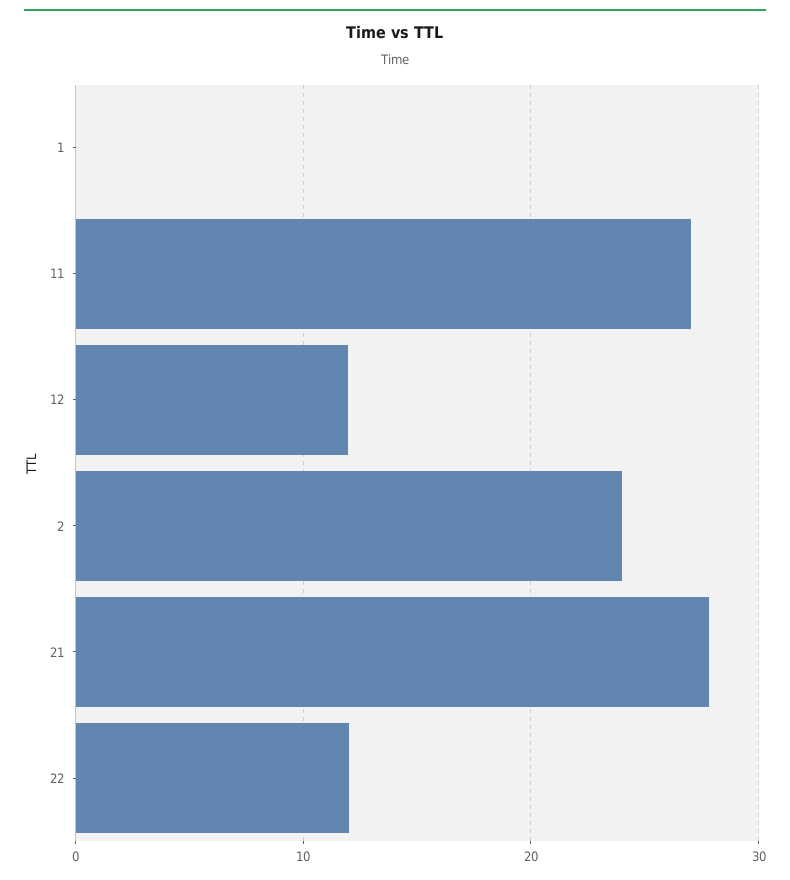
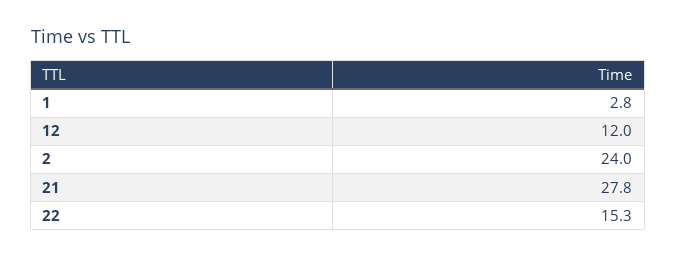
  {
-   "1": 0,
+   "1": 2.8,
-   "11": 27,
    "12": 12,
    "2": 24,
    "21": 27.8,
-   "22": 12
+   "22": 15.3
  }

